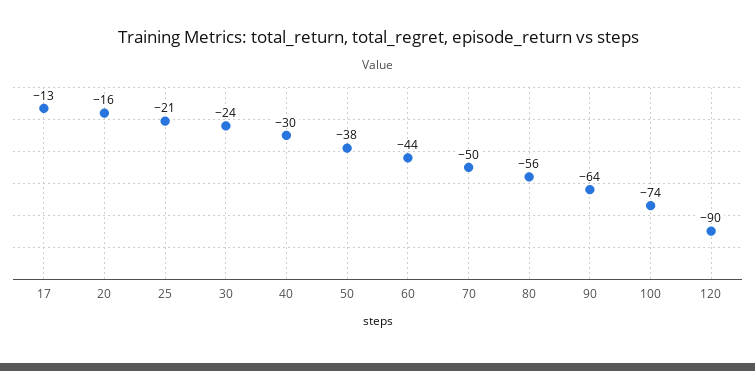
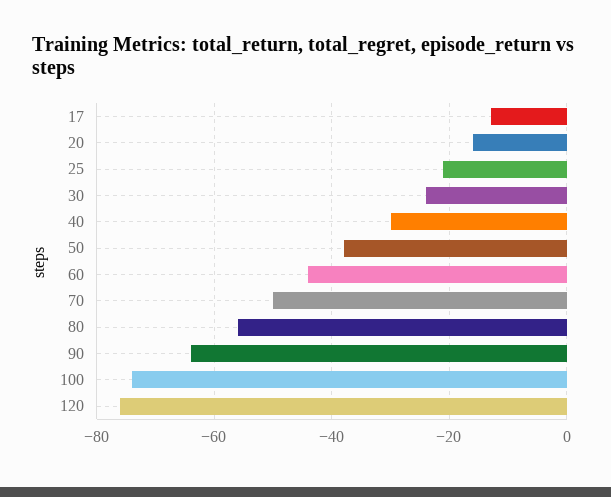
  {
    "17": -13,
    "20": -16,
    "25": -21,
    "30": -24,
    "40": -30,
    "50": -38,
    "60": -44,
    "70": -50,
    "80": -56,
    "90": -64,
    "100": -74,
-   "120": -90
+   "120": -75
  }

